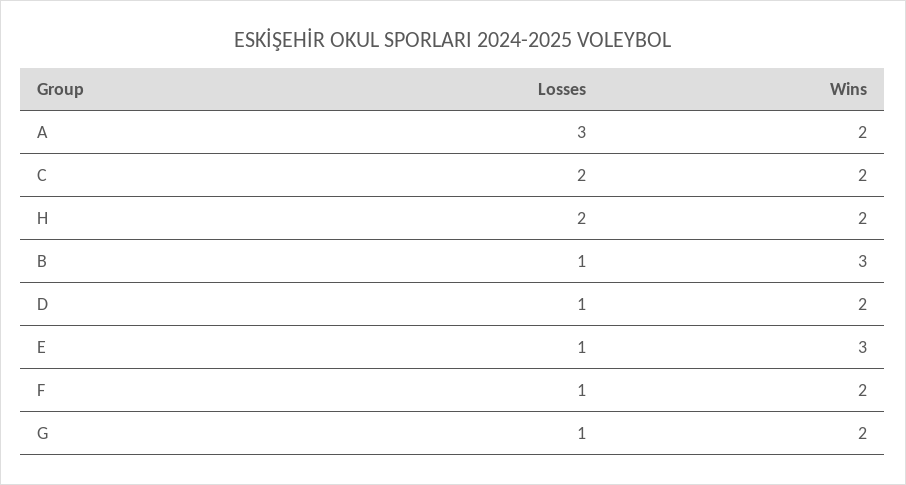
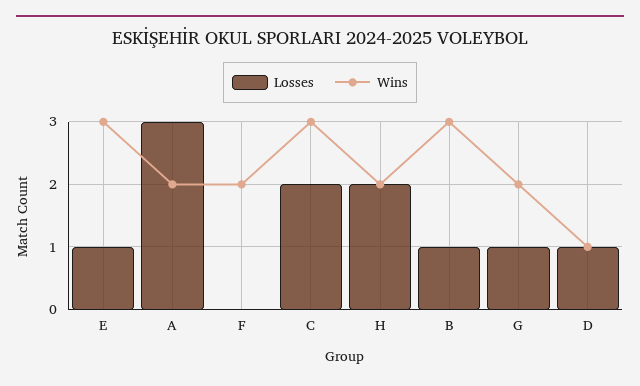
  {
    "Losses": {
      "A": 3,
      "C": 2,
      "H": 2,
      "B": 1,
      "D": 1,
      "E": 1,
-     "F": 1,
+     "F": 0,
      "G": 1
    },
    "Wins": {
      "A": 2,
-     "C": 2,
+     "C": 3,
      "H": 2,
      "B": 3,
-     "D": 2,
+     "D": 1,
      "E": 3,
      "F": 2,
      "G": 2
    }
  }

